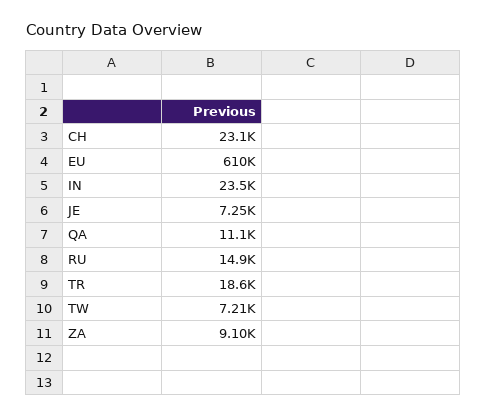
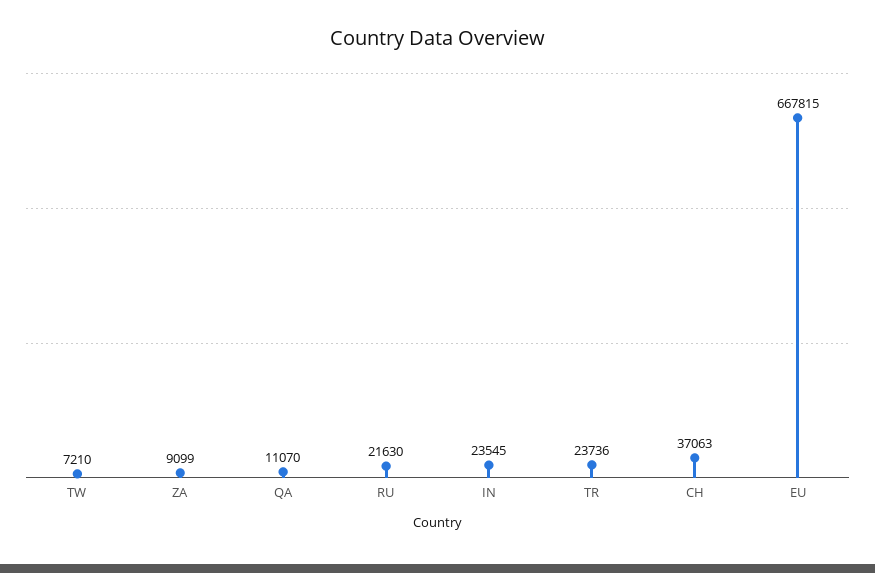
  {
-   "CH": 23100,
+   "CH": 37063,
-   "EU": 610000,
+   "EU": 667815,
    "IN": 23545,
-   "JE": 7250,
    "QA": 11070,
-   "RU": 14900,
+   "RU": 21630,
-   "TR": 18600,
+   "TR": 23736,
    "TW": 7210,
    "ZA": 9099
  }

